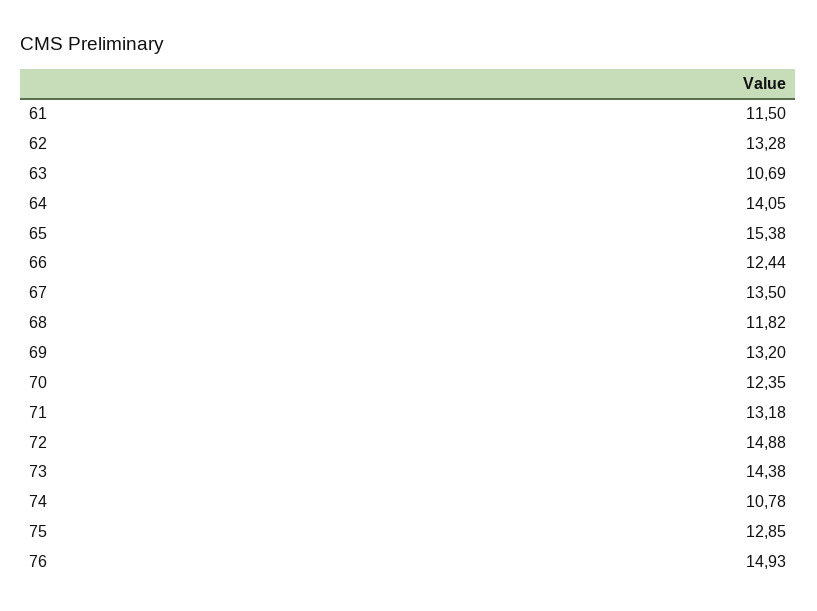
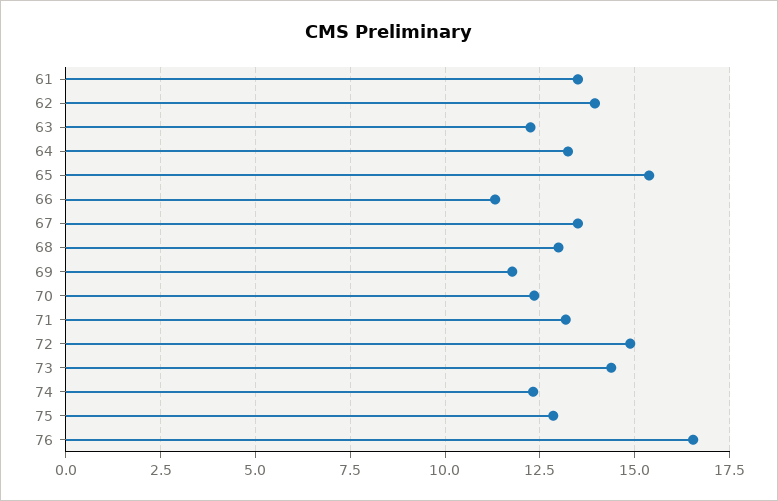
  {
-   "61": 11.5,
+   "61": 13.5,
-   "62": 13.28,
+   "62": 14,
-   "63": 10.69,
+   "63": 12.25,
-   "64": 14.05,
+   "64": 13.25,
    "65": 15.38,
-   "66": 12.44,
+   "66": 11.25,
    "67": 13.5,
-   "68": 11.82,
+   "68": 13,
-   "69": 13.2,
+   "69": 11.75,
    "70": 12.35,
    "71": 13.18,
    "72": 14.88,
    "73": 14.38,
-   "74": 10.78,
+   "74": 12.25,
    "75": 12.85,
-   "76": 14.93
+   "76": 16.5
  }

